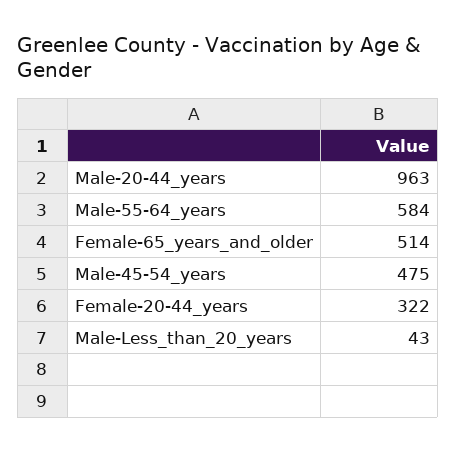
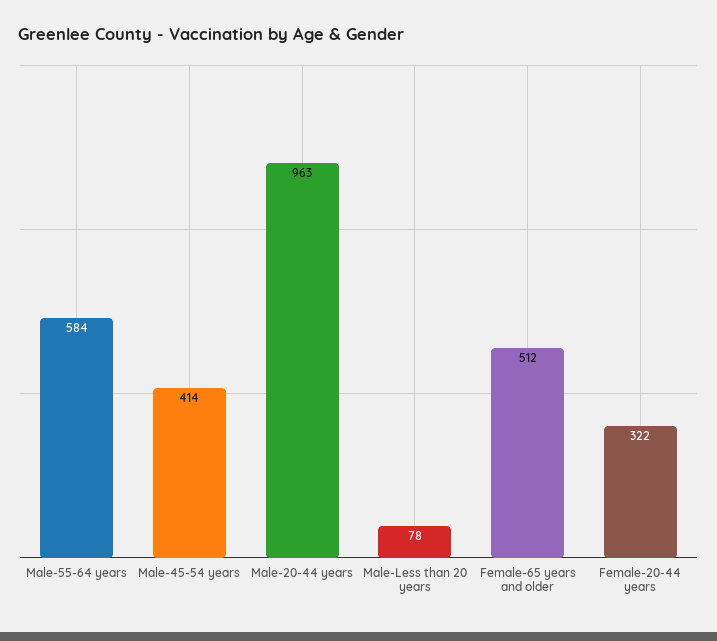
  {
    "Male-20-44_years": 963,
    "Male-55-64_years": 584,
-   "Female-65_years_and_older": 514,
+   "Female-65_years_and_older": 512,
-   "Male-45-54_years": 475,
+   "Male-45-54_years": 414,
    "Female-20-44_years": 322,
-   "Male-Less_than_20_years": 43
+   "Male-Less_than_20_years": 78
  }

